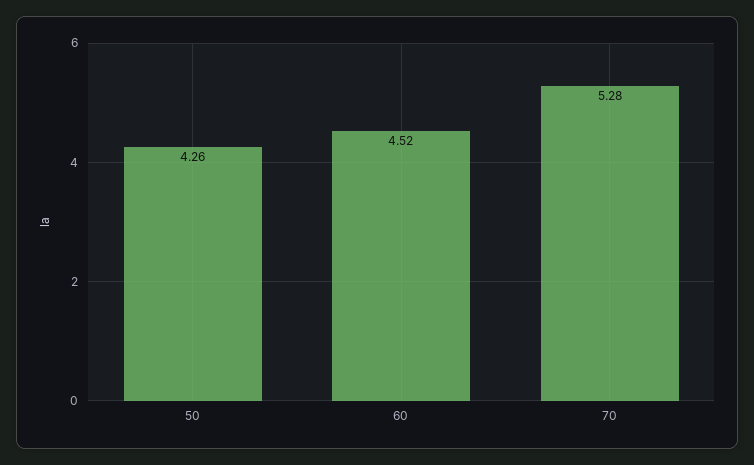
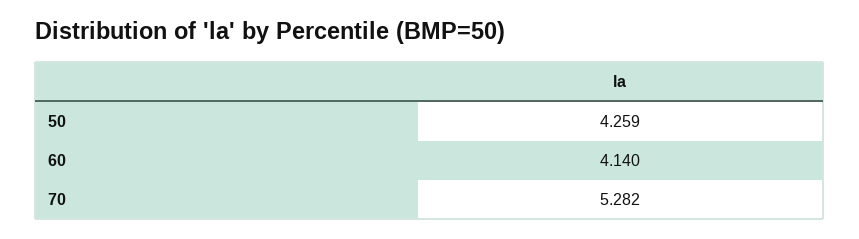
  {
    "50": 4.259,
-   "60": 4.52,
+   "60": 4.14,
    "70": 5.282
  }

